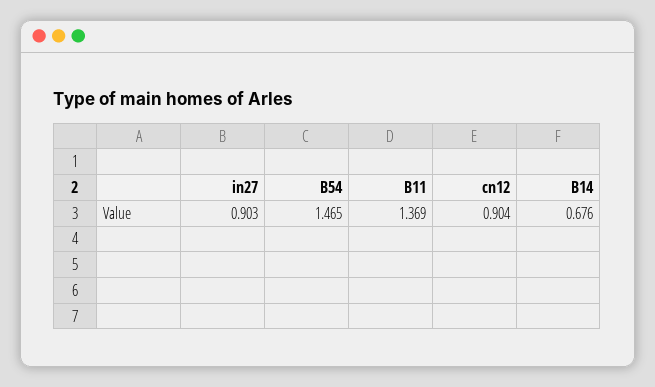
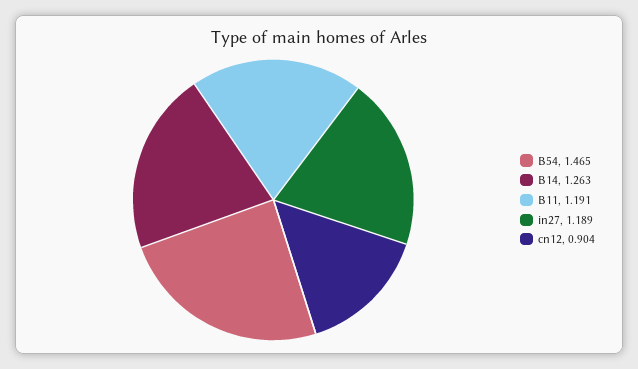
  {
-   "in27": 0.903,
+   "in27": 1.189,
    "B54": 1.465,
-   "B11": 1.369,
+   "B11": 1.191,
    "cn12": 0.904,
-   "B14": 0.676
+   "B14": 1.263
  }

